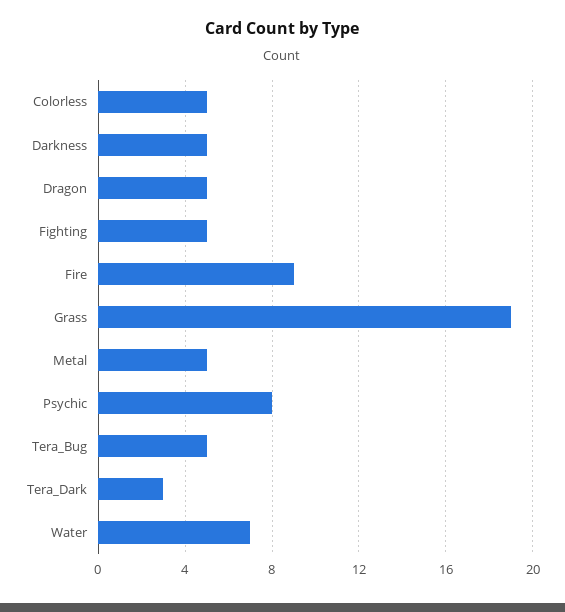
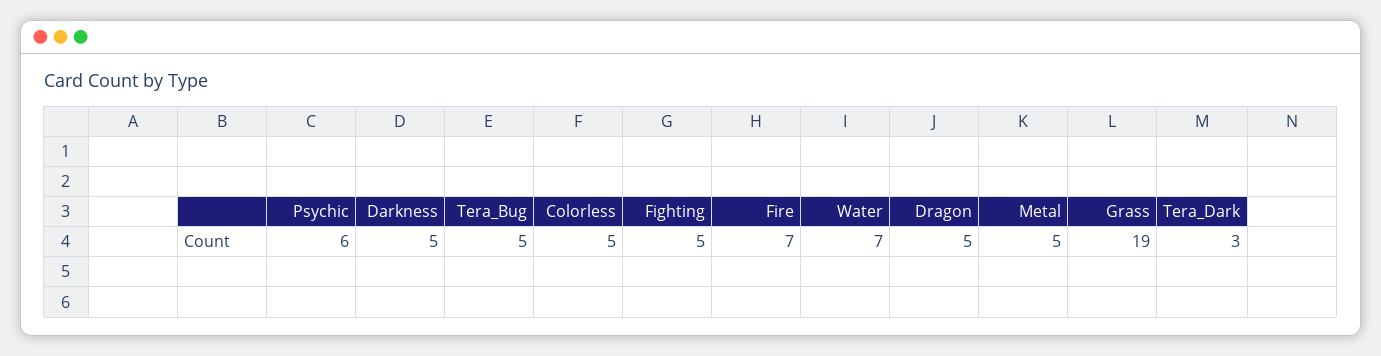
  {
    "Colorless": 5,
    "Darkness": 5,
    "Dragon": 5,
    "Fighting": 5,
-   "Fire": 9,
+   "Fire": 7,
    "Grass": 19,
    "Metal": 5,
-   "Psychic": 8,
+   "Psychic": 6,
    "Tera_Bug": 5,
    "Tera_Dark": 3,
    "Water": 7
  }

